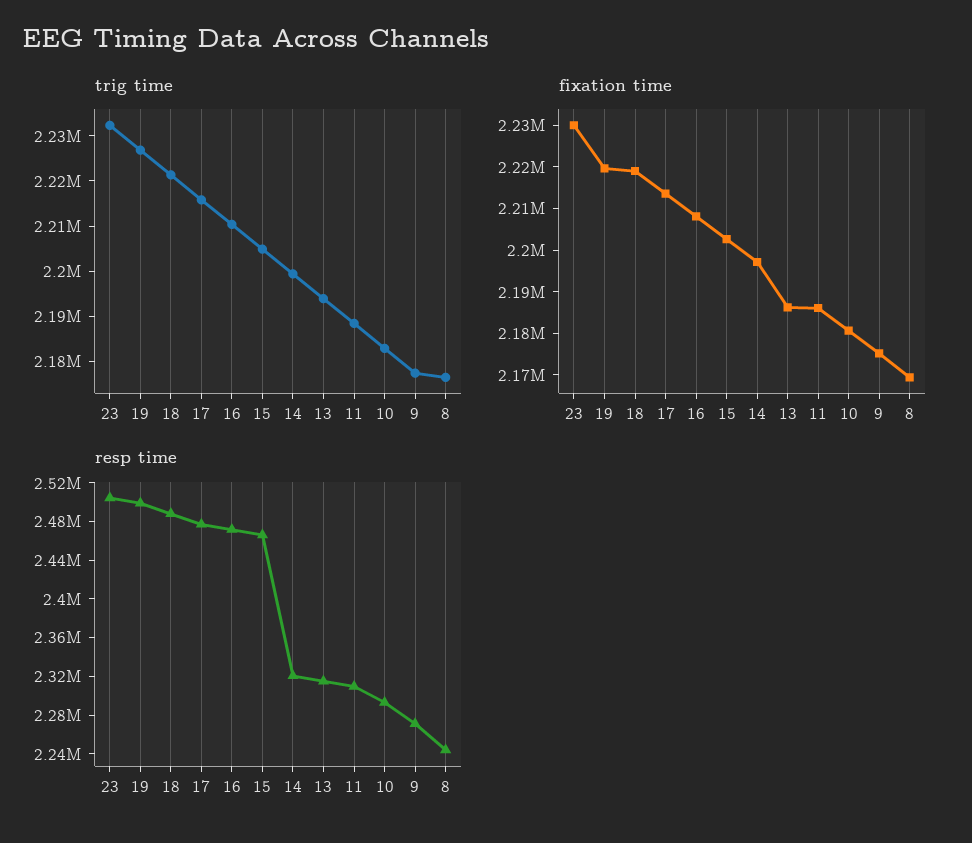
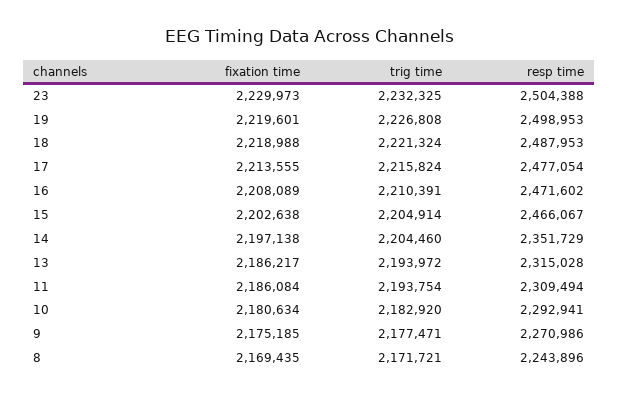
  {
    "trig time": {
      "23": 2232325,
      "19": 2226808,
      "18": 2221324,
      "17": 2215824,
      "16": 2210391,
      "15": 2204914,
-     "14": 2200000,
+     "14": 2204460,
      "13": 2193972,
-     "11": 2188000,
+     "11": 2193754,
      "10": 2182920,
      "9": 2177471,
-     "8": 2176000
+     "8": 2171721
    },
    "fixation time": {
      "23": 2229973,
      "19": 2219601,
      "18": 2218988,
      "17": 2213555,
      "16": 2208089,
      "15": 2202638,
      "14": 2197138,
      "13": 2186217,
      "11": 2186084,
      "10": 2180634,
      "9": 2175185,
      "8": 2169435
    },
    "resp time": {
      "23": 2504388,
      "19": 2498953,
      "18": 2487953,
      "17": 2477054,
      "16": 2471602,
      "15": 2466067,
-     "14": 2320000,
+     "14": 2351729,
      "13": 2315028,
      "11": 2309494,
      "10": 2292941,
      "9": 2270986,
      "8": 2243896
    }
  }

